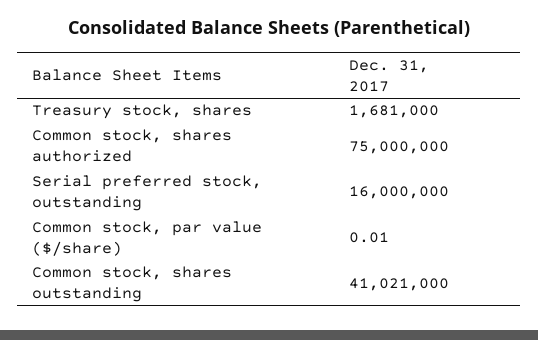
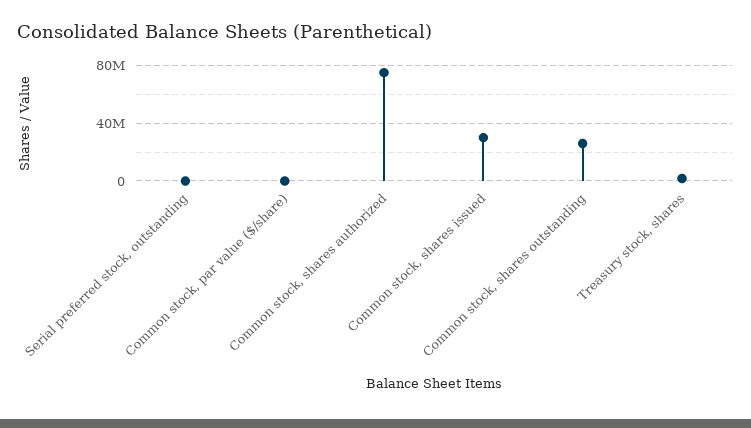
  {
    "Treasury stock, shares": 1681000,
    "Common stock, shares authorized": 75000000,
-   "Serial preferred stock, outstanding": 16000000,
+   "Serial preferred stock, outstanding": 0,
    "Common stock, par value ($/share)": 0.01,
-   "Common stock, shares outstanding": 41021000
+   "Common stock, shares outstanding": 25000000,
+   "Common stock, shares issued": 30000000
  }

